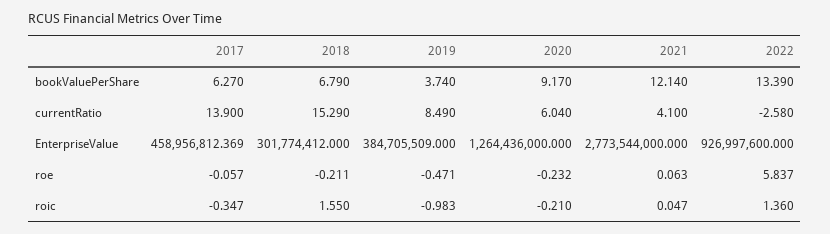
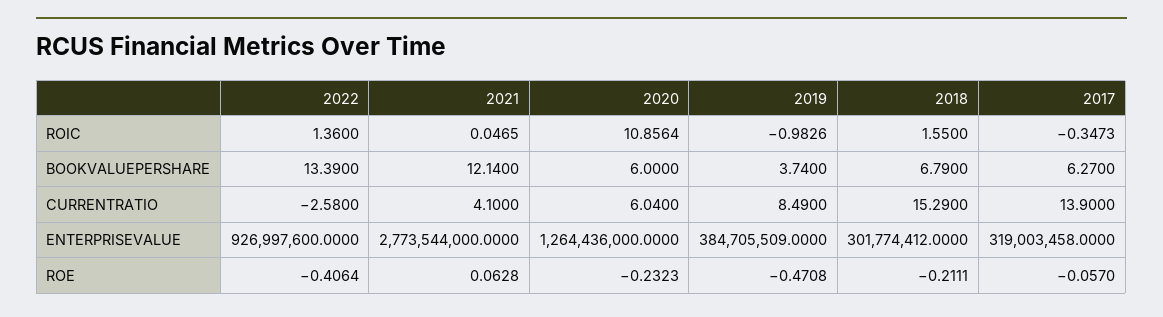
  {
    "2017": {
      "bookValuePerShare": 6.27,
      "currentRatio": 13.9,
-     "EnterpriseValue": 458956812.369,
+     "EnterpriseValue": 319003458,
      "roe": -0.057,
      "roic": -0.3473
    },
    "2018": {
      "bookValuePerShare": 6.79,
      "currentRatio": 15.29,
      "EnterpriseValue": 301774412,
      "roe": -0.2111,
      "roic": 1.55
    },
    "2019": {
      "bookValuePerShare": 3.74,
      "currentRatio": 8.49,
      "EnterpriseValue": 384705509,
      "roe": -0.4708,
      "roic": -0.9826
    },
    "2020": {
-     "bookValuePerShare": 9.17,
+     "bookValuePerShare": 6,
      "currentRatio": 6.04,
      "EnterpriseValue": 1264436000,
      "roe": -0.2323,
-     "roic": -0.21
+     "roic": 10.8564
    },
    "2021": {
      "bookValuePerShare": 12.14,
      "currentRatio": 4.1,
      "EnterpriseValue": 2773544000,
      "roe": 0.0628,
      "roic": 0.0465
    },
    "2022": {
      "bookValuePerShare": 13.39,
      "currentRatio": -2.58,
      "EnterpriseValue": 926997600,
-     "roe": 5.837,
+     "roe": -0.4064,
      "roic": 1.36
    }
  }

